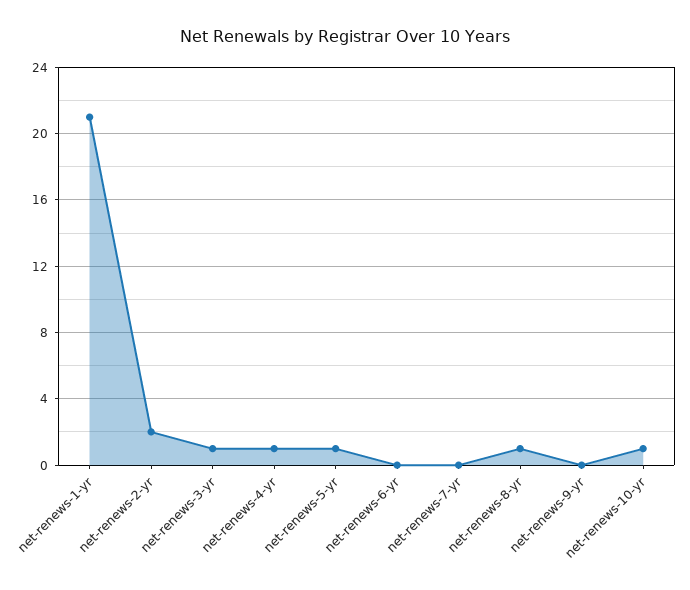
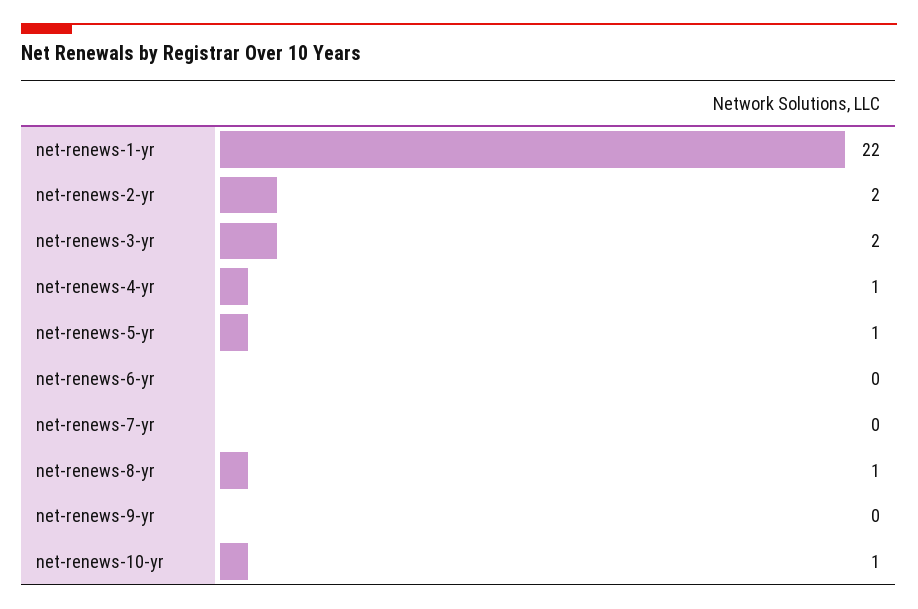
  {
-   "net-renews-1-yr": 21,
+   "net-renews-1-yr": 22,
    "net-renews-2-yr": 2,
-   "net-renews-3-yr": 1,
+   "net-renews-3-yr": 2,
    "net-renews-4-yr": 1,
    "net-renews-5-yr": 1,
    "net-renews-6-yr": 0,
    "net-renews-7-yr": 0,
    "net-renews-8-yr": 1,
    "net-renews-9-yr": 0,
    "net-renews-10-yr": 1
  }

